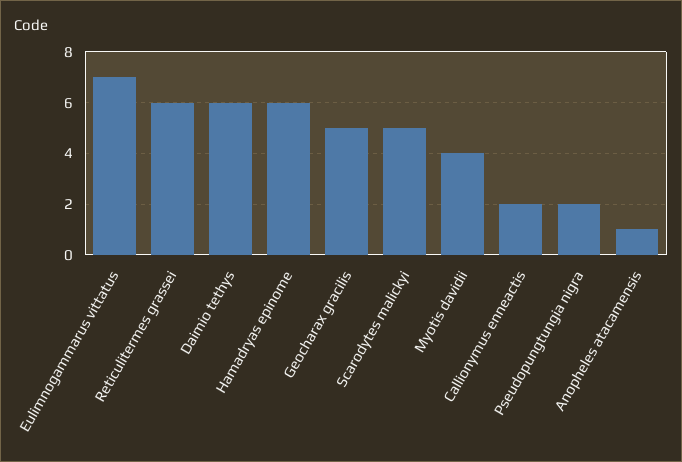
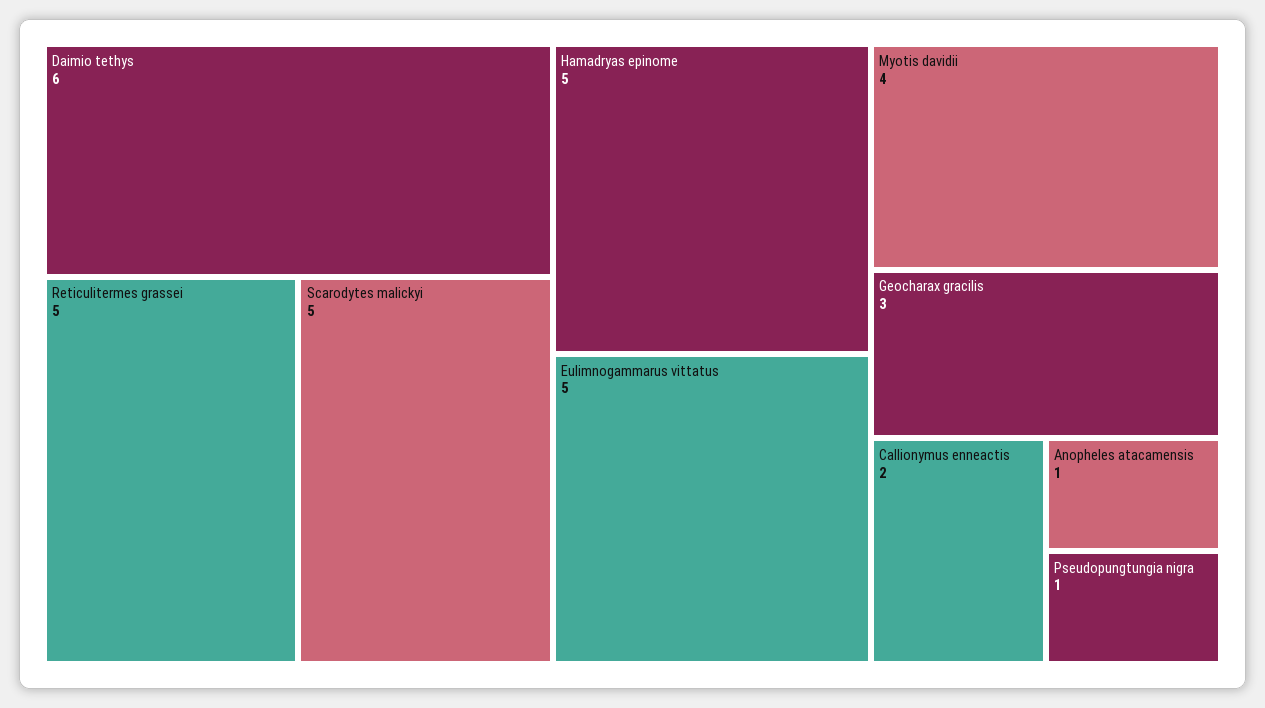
  {
-   "Eulimnogammarus vittatus": 7,
+   "Eulimnogammarus vittatus": 5,
-   "Reticulitermes grassei": 6,
+   "Reticulitermes grassei": 5,
    "Daimio tethys": 6,
-   "Hamadryas epinome": 6,
+   "Hamadryas epinome": 5,
-   "Geocharax gracilis": 5,
+   "Geocharax gracilis": 3,
    "Scarodytes malickyi": 5,
    "Myotis davidii": 4,
    "Callionymus enneactis": 2,
-   "Pseudopungtungia nigra": 2,
+   "Pseudopungtungia nigra": 1,
    "Anopheles atacamensis": 1
  }

